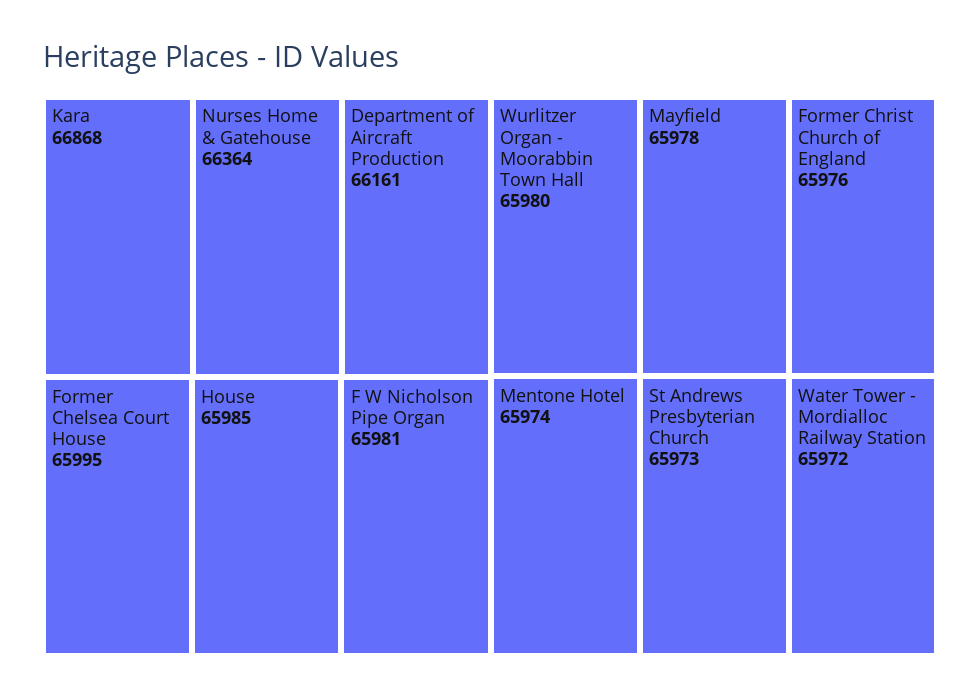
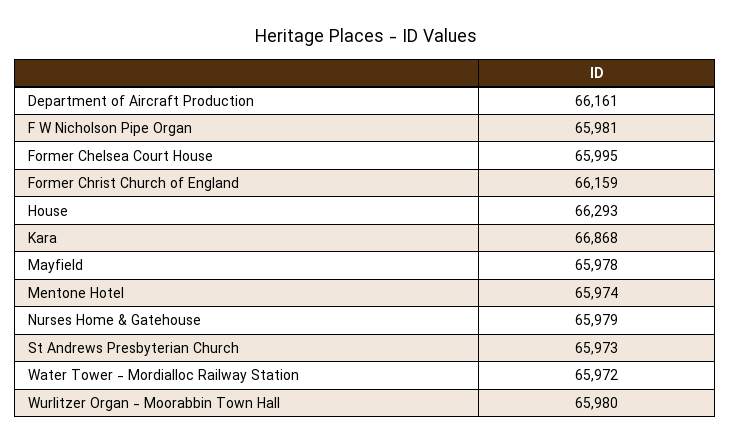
  {
    "Kara": 66868,
-   "Nurses Home & Gatehouse": 66364,
+   "Nurses Home & Gatehouse": 65979,
    "Department of Aircraft Production": 66161,
    "Former Chelsea Court House": 65995,
-   "House": 65985,
+   "House": 66293,
    "F W Nicholson Pipe Organ": 65981,
    "Wurlitzer Organ - Moorabbin Town Hall": 65980,
    "Mayfield": 65978,
-   "Former Christ Church of England": 65976,
+   "Former Christ Church of England": 66159,
    "Mentone Hotel": 65974,
    "St Andrews Presbyterian Church": 65973,
    "Water Tower - Mordialloc Railway Station": 65972
  }

